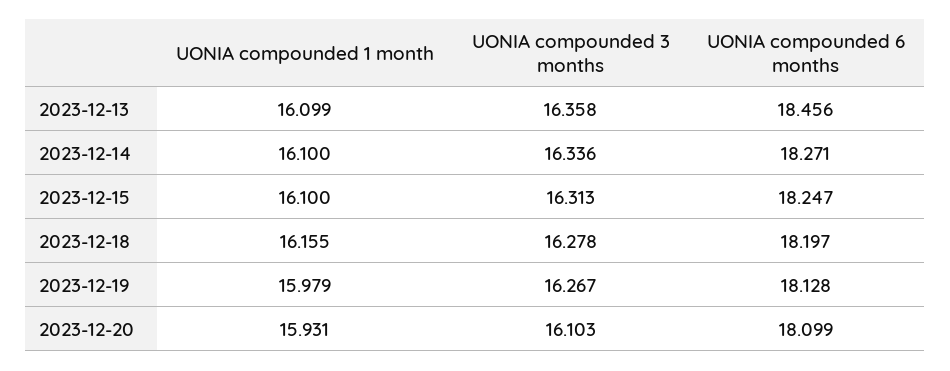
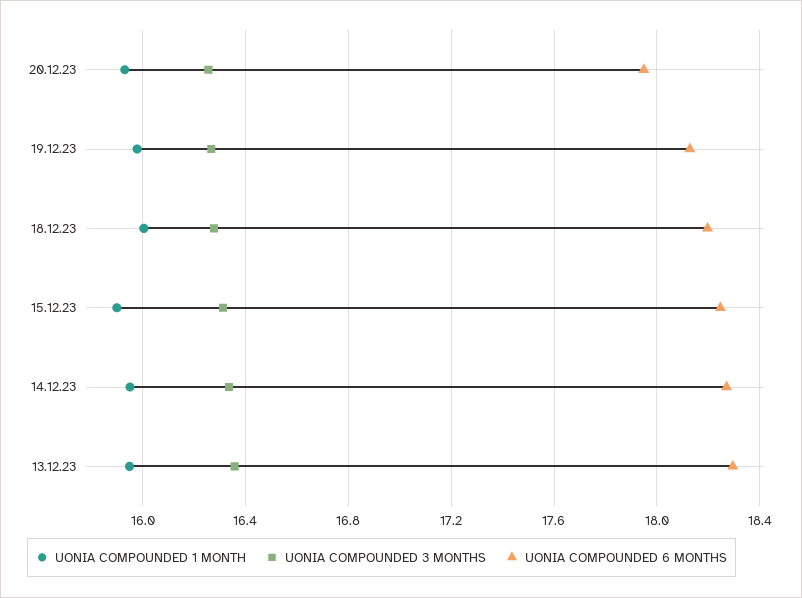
  {
    "UONIA compounded 1 month": {
-     "2023-12-13": 16.099,
+     "2023-12-13": 15.95,
-     "2023-12-14": 16.1,
+     "2023-12-14": 15.95,
-     "2023-12-15": 16.1,
+     "2023-12-15": 15.9,
-     "2023-12-18": 16.155,
+     "2023-12-18": 16,
      "2023-12-19": 15.979,
      "2023-12-20": 15.931
    },
    "UONIA compounded 3 months": {
      "2023-12-13": 16.358,
      "2023-12-14": 16.336,
      "2023-12-15": 16.313,
      "2023-12-18": 16.278,
      "2023-12-19": 16.267,
-     "2023-12-20": 16.103
+     "2023-12-20": 16.25
    },
    "UONIA compounded 6 months": {
-     "2023-12-13": 18.456,
+     "2023-12-13": 18.3,
      "2023-12-14": 18.271,
      "2023-12-15": 18.247,
      "2023-12-18": 18.197,
      "2023-12-19": 18.128,
-     "2023-12-20": 18.099
+     "2023-12-20": 17.95
    }
  }

